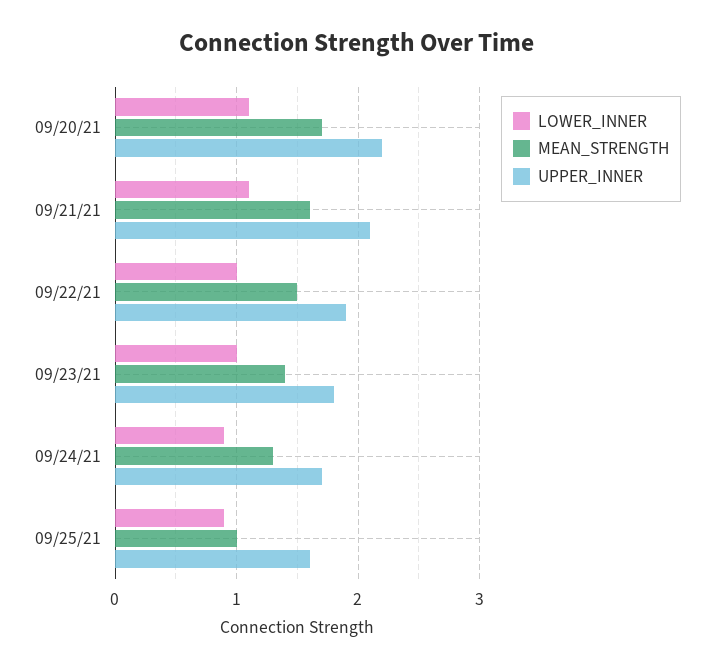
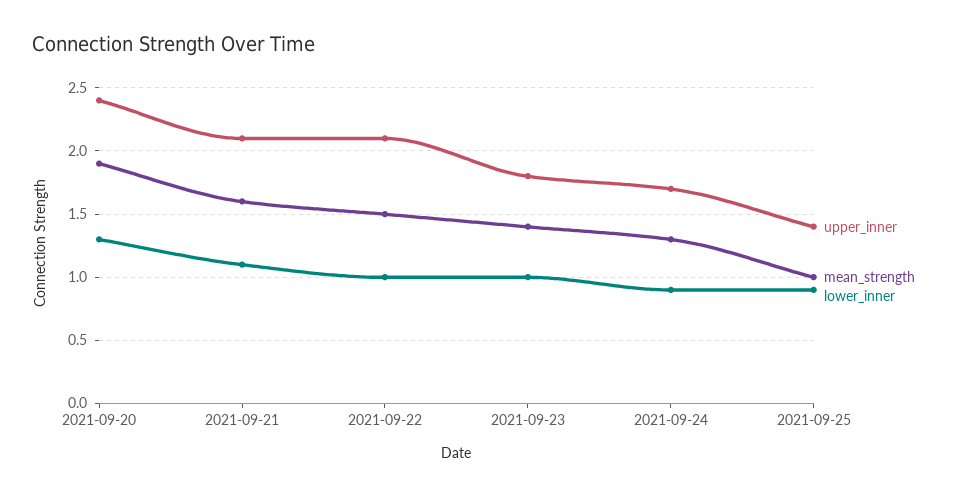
  {
    "LOWER_INNER": {
-     "09/20/21": 1.1,
+     "09/20/21": 1.3,
      "09/21/21": 1.1,
      "09/22/21": 1,
      "09/23/21": 1,
      "09/24/21": 0.9,
      "09/25/21": 0.9
    },
    "MEAN_STRENGTH": {
-     "09/20/21": 1.7,
+     "09/20/21": 1.9,
      "09/21/21": 1.6,
      "09/22/21": 1.5,
      "09/23/21": 1.4,
      "09/24/21": 1.3,
      "09/25/21": 1
    },
    "UPPER_INNER": {
-     "09/20/21": 2.2,
+     "09/20/21": 2.4,
      "09/21/21": 2.1,
-     "09/22/21": 1.9,
+     "09/22/21": 2.1,
      "09/23/21": 1.8,
      "09/24/21": 1.7,
-     "09/25/21": 1.6
+     "09/25/21": 1.4
    }
  }

